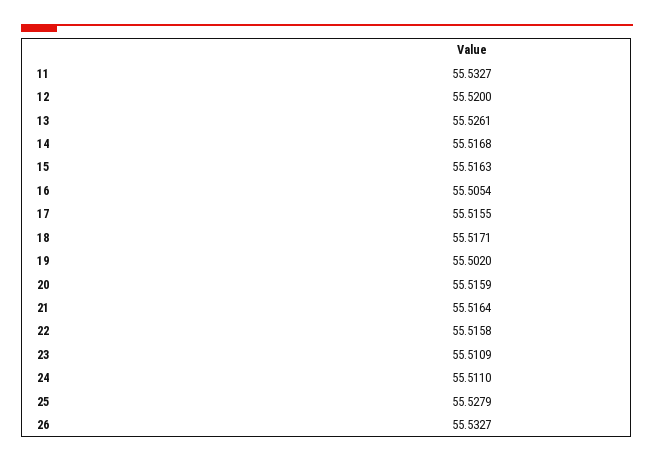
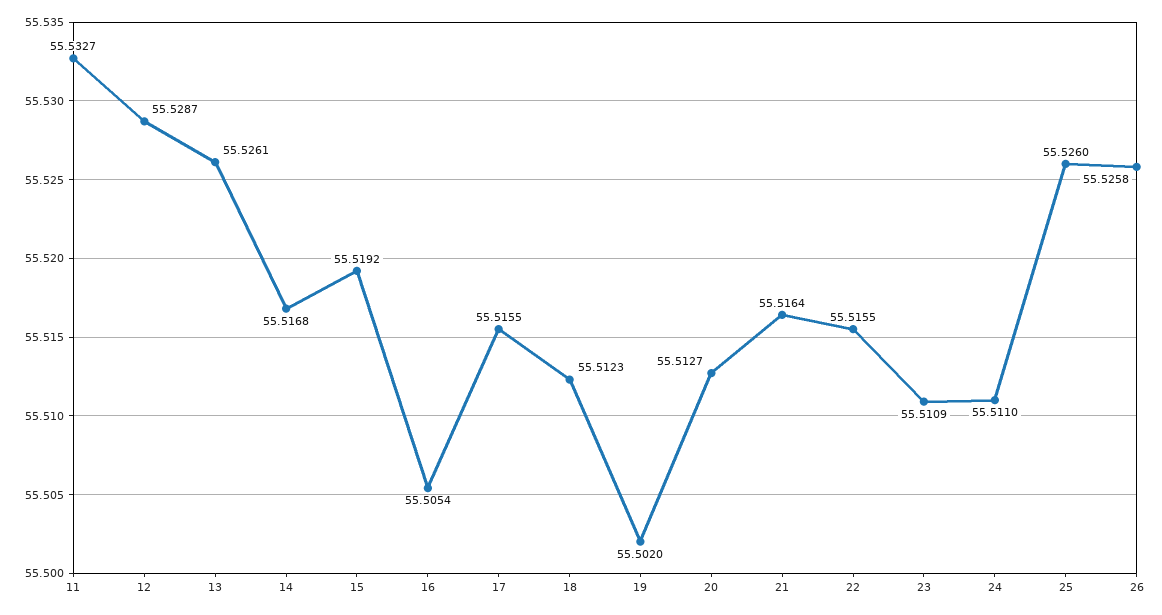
  {
    "11": 55.5327,
-   "12": 55.52,
+   "12": 55.5287,
    "13": 55.5261,
    "14": 55.5168,
-   "15": 55.5163,
+   "15": 55.5192,
    "16": 55.5054,
    "17": 55.5155,
-   "18": 55.5171,
+   "18": 55.5123,
    "19": 55.502,
-   "20": 55.5159,
+   "20": 55.5127,
    "21": 55.5164,
-   "22": 55.5158,
+   "22": 55.5155,
    "23": 55.5109,
    "24": 55.511,
-   "25": 55.5279,
+   "25": 55.526,
-   "26": 55.5327
+   "26": 55.5258
  }

